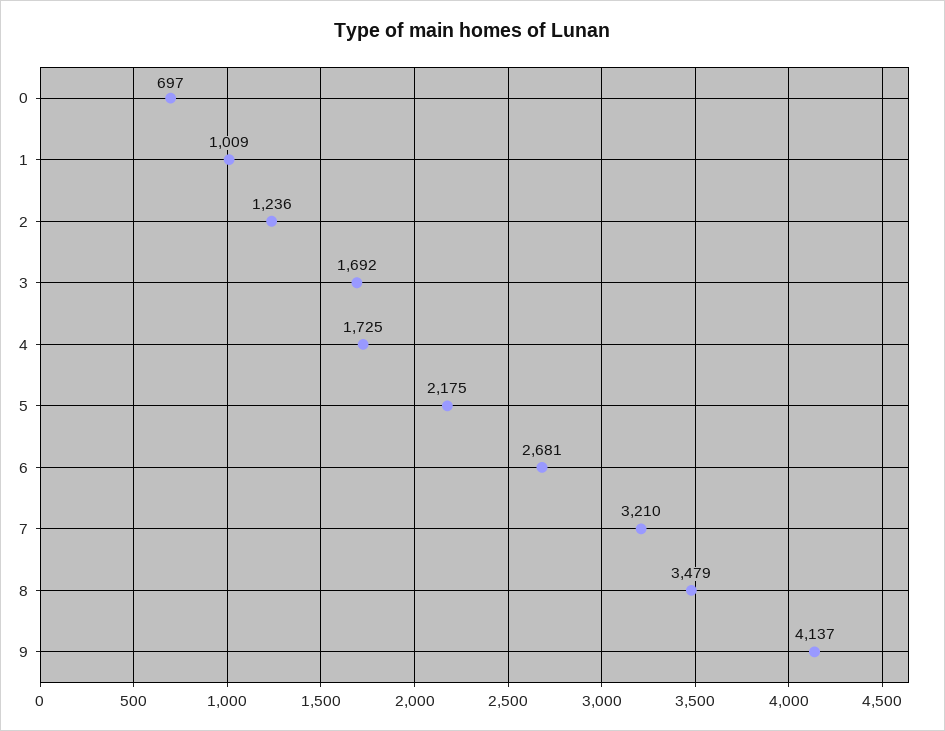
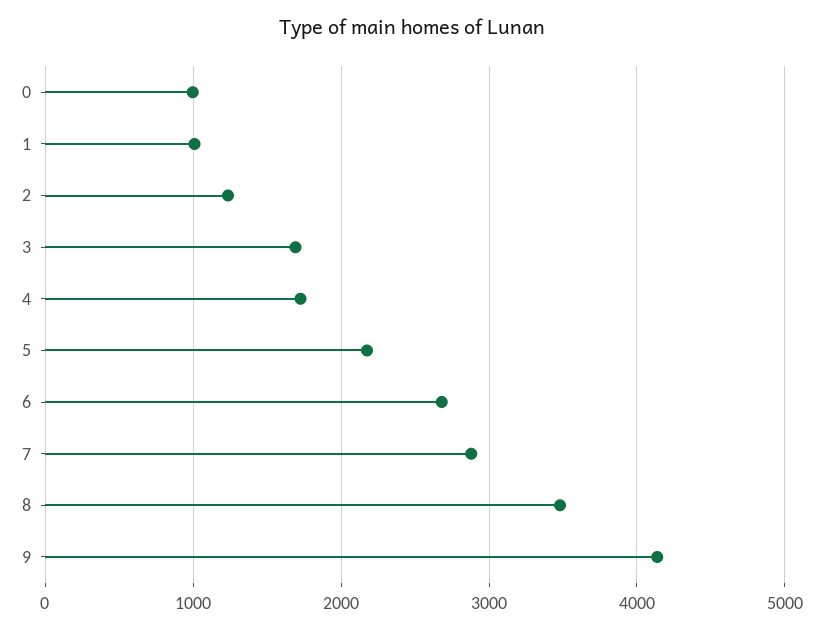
  {
-   "0": 697,
+   "0": 1000,
    "1": 1009,
    "2": 1236,
    "3": 1692,
    "4": 1725,
    "5": 2175,
    "6": 2681,
-   "7": 3210,
+   "7": 2900,
    "8": 3479,
    "9": 4137
  }

